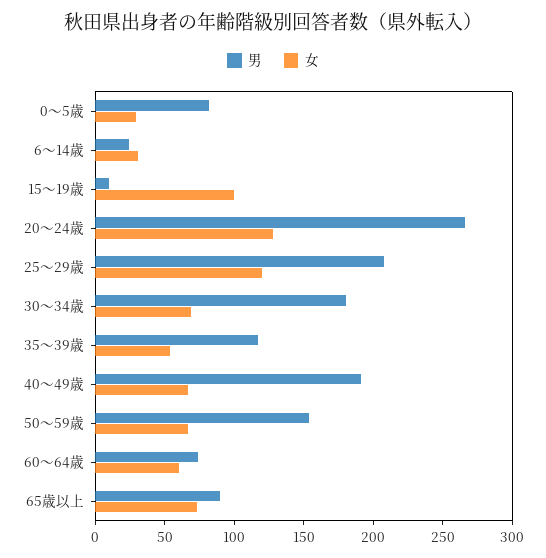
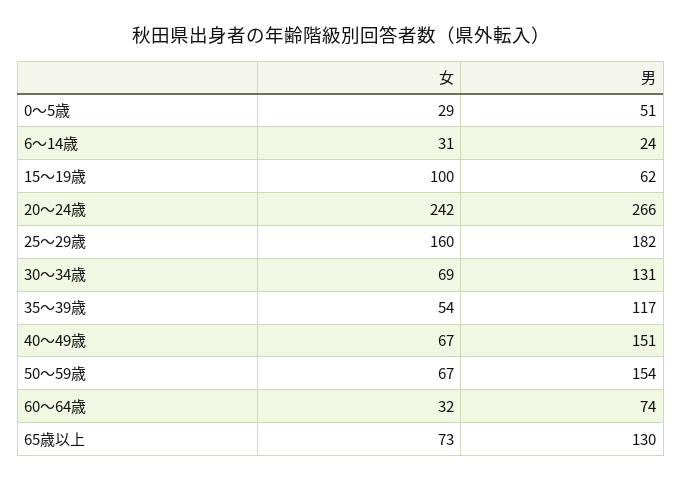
  {
    "男": {
-     "0～5歳": 80,
+     "0～5歳": 51,
      "6～14歳": 24,
-     "15～19歳": 10,
+     "15～19歳": 62,
      "20～24歳": 266,
-     "25～29歳": 210,
+     "25～29歳": 182,
-     "30～34歳": 180,
+     "30～34歳": 131,
      "35～39歳": 117,
-     "40～49歳": 190,
+     "40～49歳": 151,
      "50～59歳": 154,
      "60～64歳": 74,
-     "65歳以上": 90
+     "65歳以上": 130
    },
    "女": {
      "0～5歳": 29,
      "6～14歳": 31,
      "15～19歳": 100,
-     "20～24歳": 130,
+     "20～24歳": 242,
-     "25～29歳": 120,
+     "25～29歳": 160,
      "30～34歳": 69,
      "35～39歳": 54,
      "40～49歳": 67,
      "50～59歳": 67,
-     "60～64歳": 60,
+     "60～64歳": 32,
      "65歳以上": 73
    }
  }

